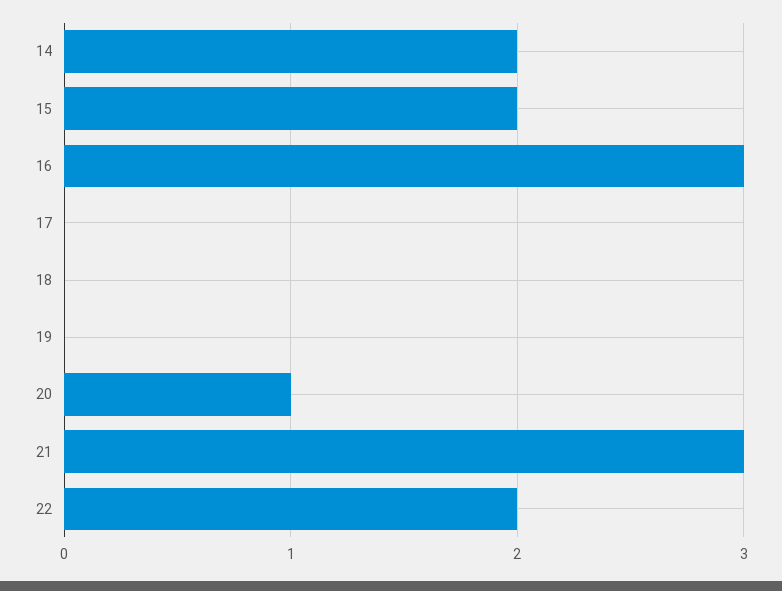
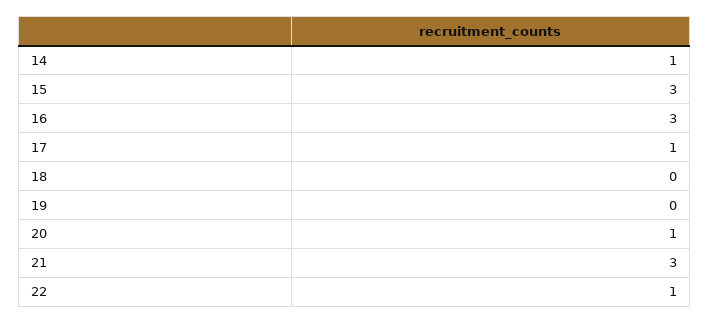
  {
-   "14": 2,
+   "14": 1,
-   "15": 2,
+   "15": 3,
    "16": 3,
-   "17": 0,
+   "17": 1,
    "18": 0,
    "19": 0,
    "20": 1,
    "21": 3,
-   "22": 2
+   "22": 1
  }

